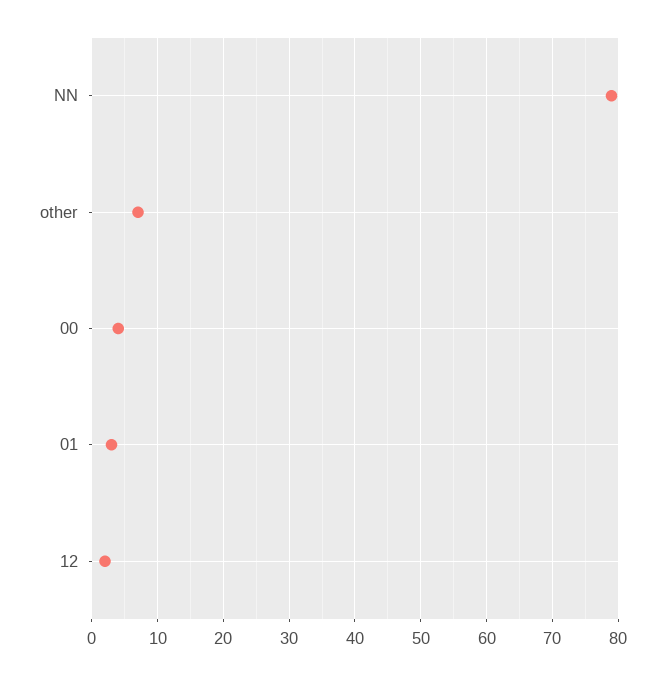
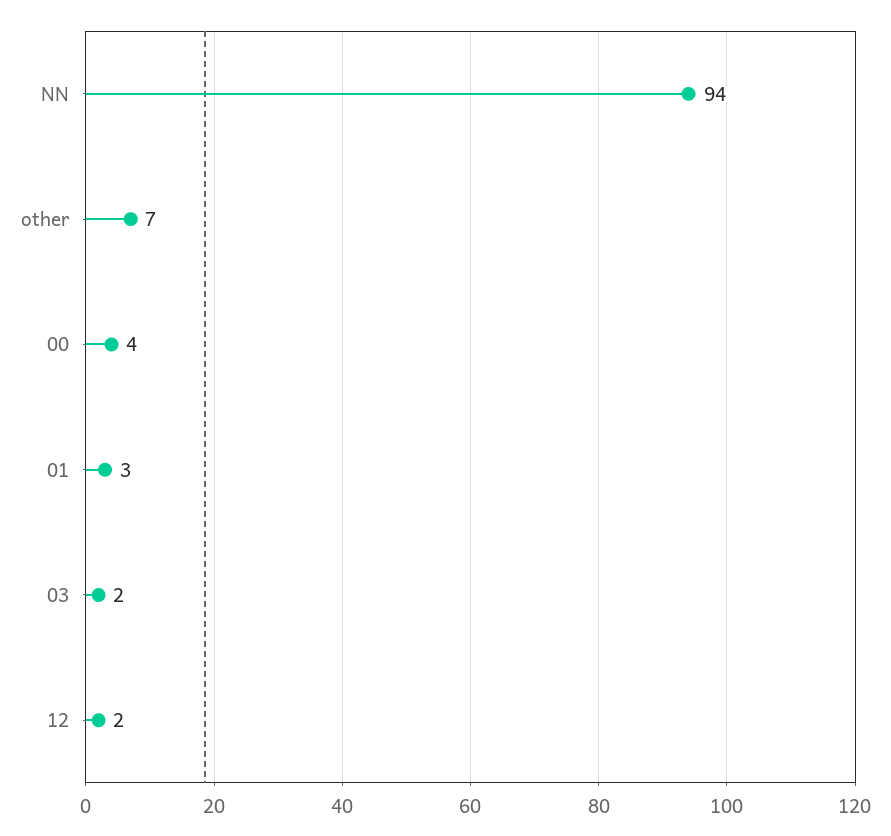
  {
-   "NN": 79,
+   "NN": 94,
    "other": 7,
    "00": 4,
    "01": 3,
-   "12": 2
+   "12": 2,
+   "03": 2
  }

